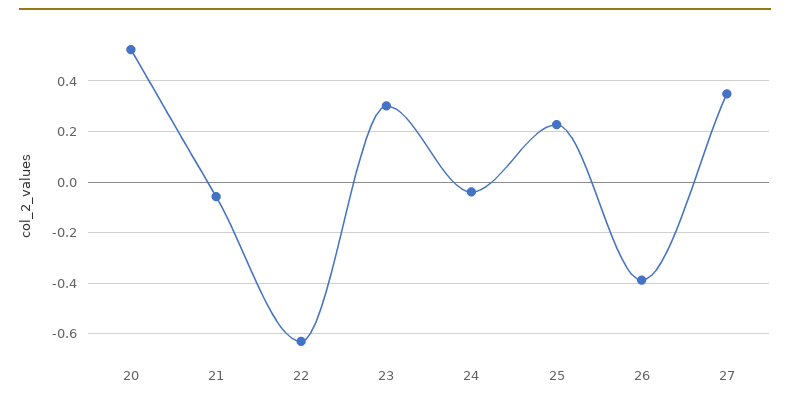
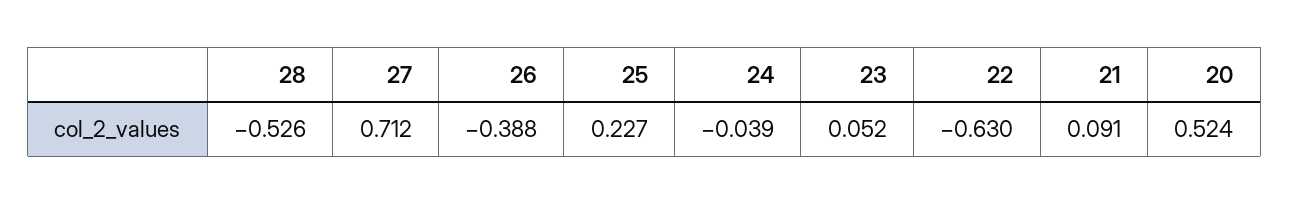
  {
    "20": 0.524,
-   "21": -0.05,
+   "21": 0.091,
    "22": -0.63,
-   "23": 0.3,
+   "23": 0.052,
    "24": -0.039,
    "25": 0.227,
    "26": -0.388,
-   "27": 0.35
+   "27": 0.712,
+   "28": -0.526
  }

